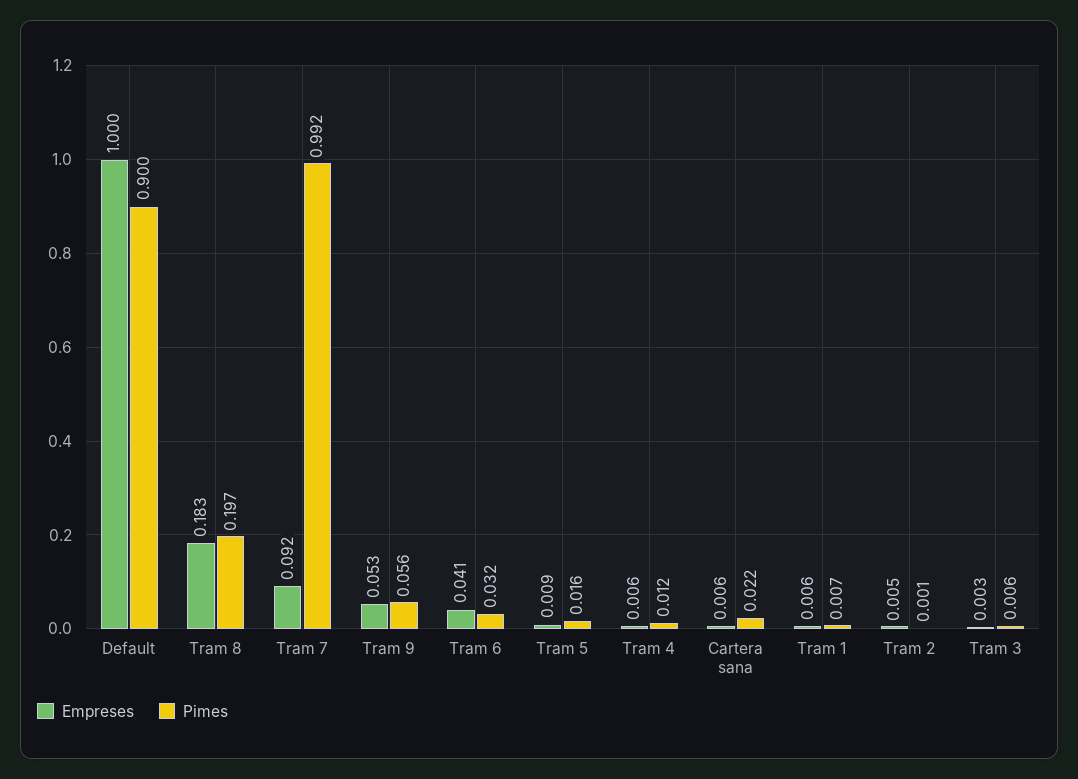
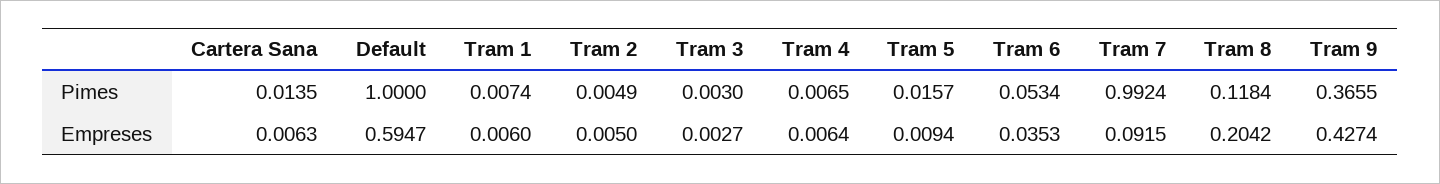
  {
    "Empreses": {
-     "Default": 1,
+     "Default": 0.5947,
-     "Tram 8": 0.183,
+     "Tram 8": 0.2042,
      "Tram 7": 0.0915,
-     "Tram 9": 0.053,
+     "Tram 9": 0.4274,
-     "Tram 6": 0.041,
+     "Tram 6": 0.0353,
      "Tram 5": 0.0094,
      "Tram 4": 0.0064,
      "Cartera sana": 0.0063,
      "Tram 1": 0.006,
      "Tram 2": 0.005,
      "Tram 3": 0.0027
    },
    "Pimes": {
-     "Default": 0.9,
+     "Default": 1,
-     "Tram 8": 0.197,
+     "Tram 8": 0.1184,
      "Tram 7": 0.9924,
-     "Tram 9": 0.056,
+     "Tram 9": 0.3655,
-     "Tram 6": 0.032,
+     "Tram 6": 0.0534,
      "Tram 5": 0.0157,
-     "Tram 4": 0.012,
+     "Tram 4": 0.0065,
-     "Cartera sana": 0.022,
+     "Cartera sana": 0.0135,
      "Tram 1": 0.0074,
-     "Tram 2": 0.001,
+     "Tram 2": 0.0049,
-     "Tram 3": 0.006
+     "Tram 3": 0.003
    }
  }

